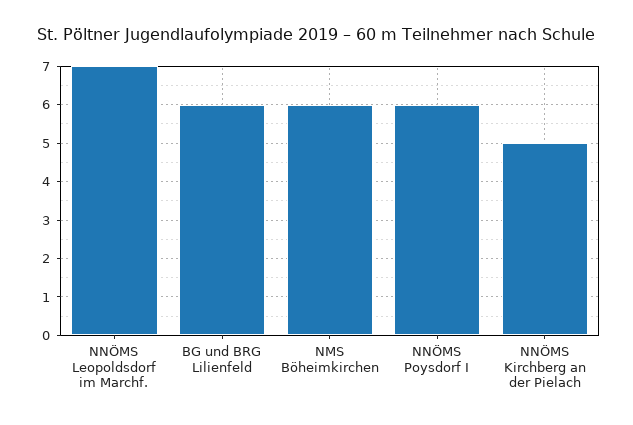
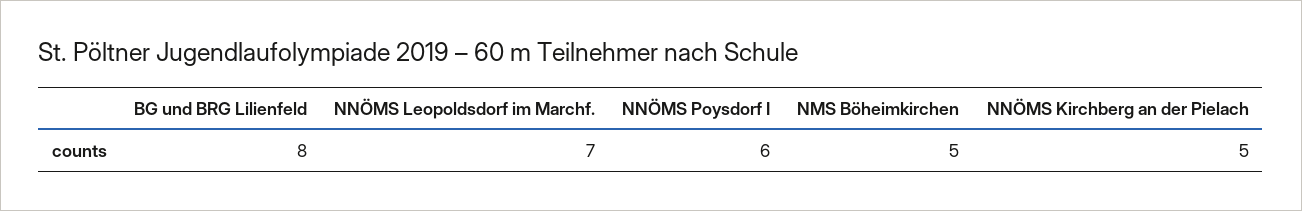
  {
    "NNÖMS Leopoldsdorf im Marchf.": 7,
-   "BG und BRG Lilienfeld": 6,
+   "BG und BRG Lilienfeld": 8,
-   "NMS Böheimkirchen": 6,
+   "NMS Böheimkirchen": 5,
    "NNÖMS Poysdorf I": 6,
    "NNÖMS Kirchberg an der Pielach": 5
  }

